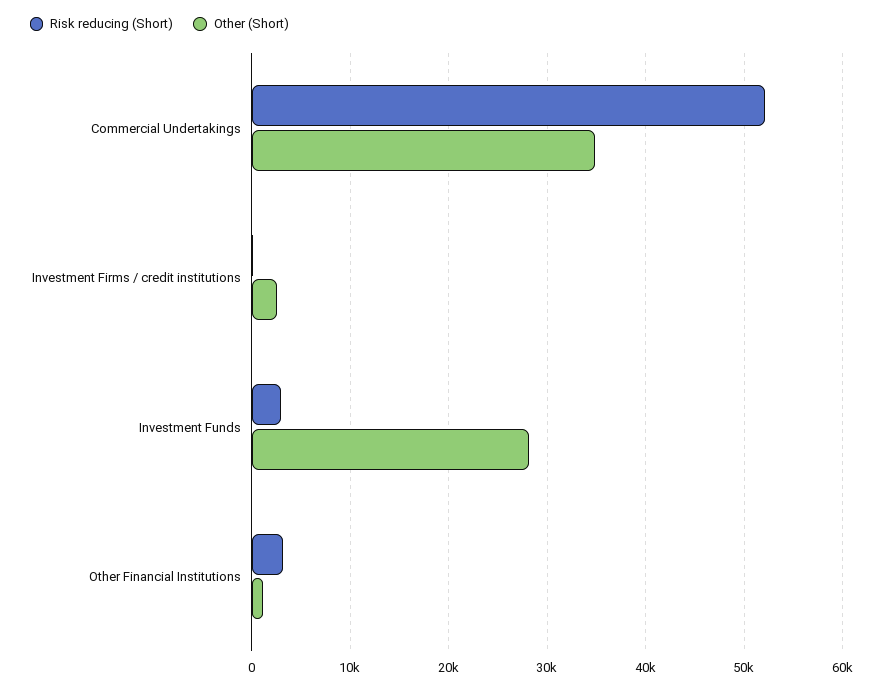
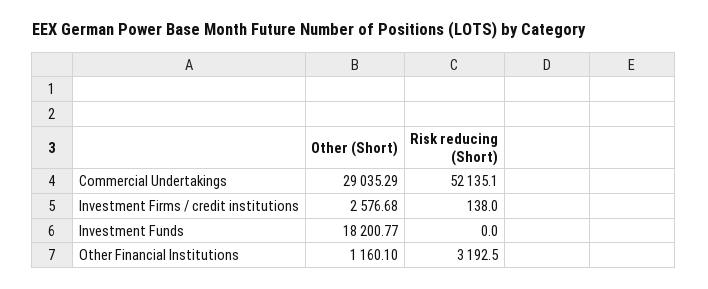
  {
    "Risk reducing (Short)": {
      "Commercial Undertakings": 52135.1,
      "Investment Firms / credit institutions": 138,
-     "Investment Funds": 3000,
+     "Investment Funds": 0,
      "Other Financial Institutions": 3192.5
    },
    "Other (Short)": {
-     "Commercial Undertakings": 35000,
+     "Commercial Undertakings": 29035.29,
      "Investment Firms / credit institutions": 2576.68,
-     "Investment Funds": 28000,
+     "Investment Funds": 18200.77,
      "Other Financial Institutions": 1160.1
    }
  }

